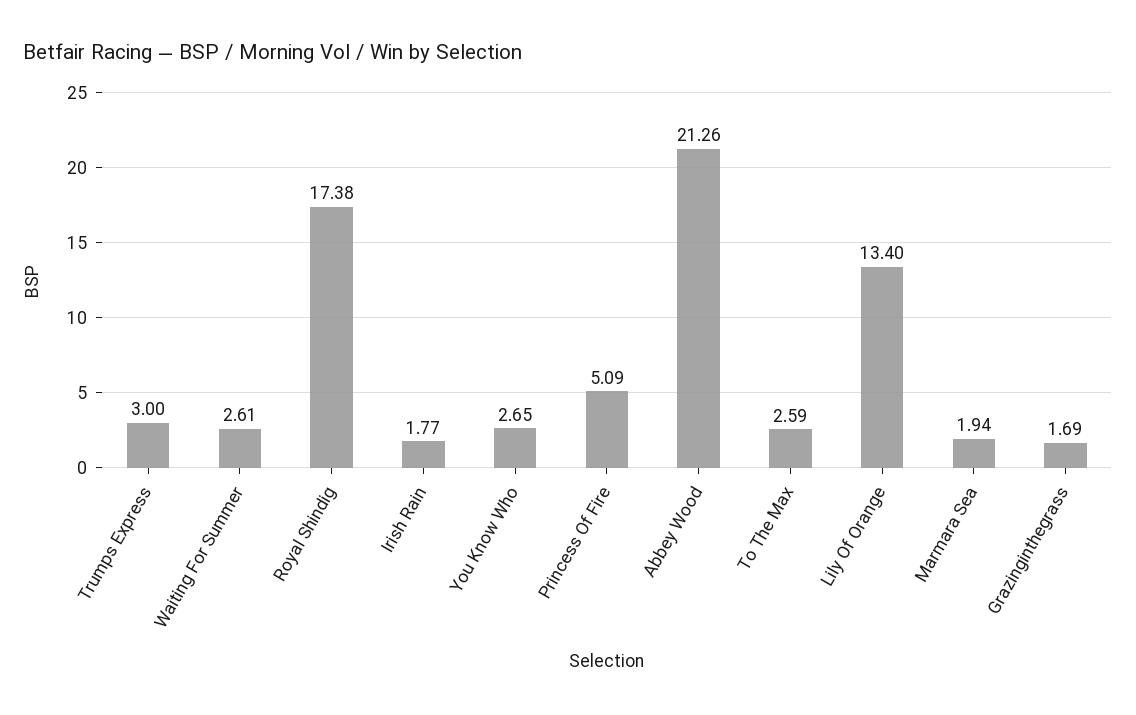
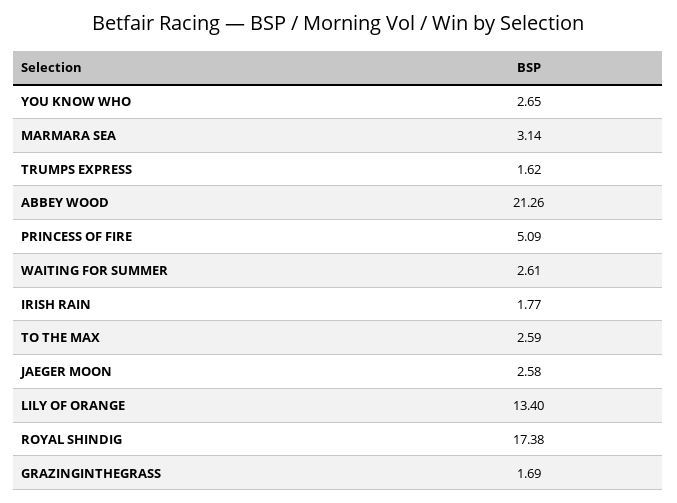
  {
-   "Trumps Express": 3,
+   "Trumps Express": 1.62,
    "Waiting For Summer": 2.61,
    "Royal Shindig": 17.38,
    "Irish Rain": 1.77,
    "You Know Who": 2.65,
    "Princess Of Fire": 5.09,
    "Abbey Wood": 21.26,
    "To The Max": 2.59,
    "Lily Of Orange": 13.4,
-   "Marmara Sea": 1.94,
+   "Marmara Sea": 3.14,
-   "Grazinginthegrass": 1.69
+   "Grazinginthegrass": 1.69,
+   "JAEGER MOON": 2.58
  }

